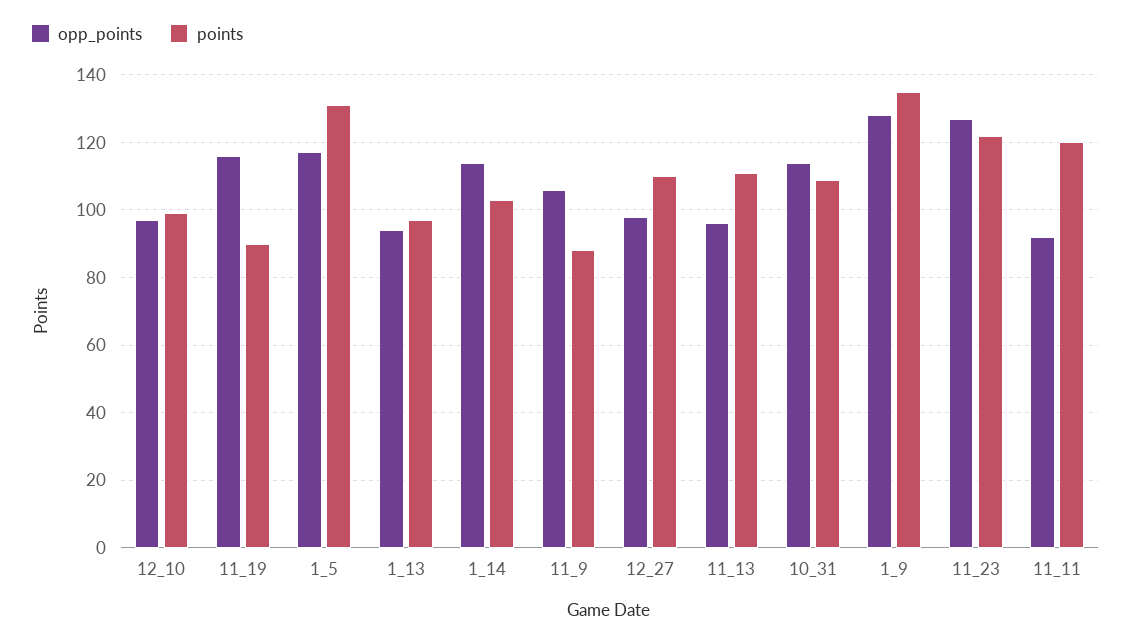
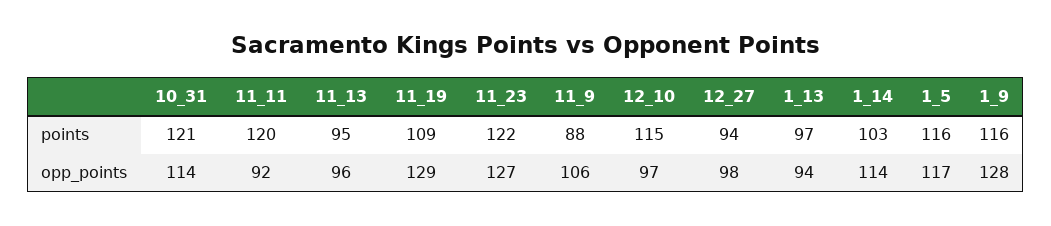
  {
    "opp_points": {
      "12_10": 97,
-     "11_19": 115,
+     "11_19": 129,
      "1_5": 117,
      "1_13": 94,
      "1_14": 114,
      "11_9": 106,
      "12_27": 98,
      "11_13": 96,
      "10_31": 114,
      "1_9": 128,
      "11_23": 127,
      "11_11": 92
    },
    "points": {
-     "12_10": 100,
+     "12_10": 115,
-     "11_19": 90,
+     "11_19": 109,
-     "1_5": 130,
+     "1_5": 116,
      "1_13": 97,
      "1_14": 103,
      "11_9": 88,
-     "12_27": 110,
+     "12_27": 94,
-     "11_13": 110,
+     "11_13": 95,
-     "10_31": 110,
+     "10_31": 121,
-     "1_9": 135,
+     "1_9": 116,
      "11_23": 122,
      "11_11": 120
    }
  }

